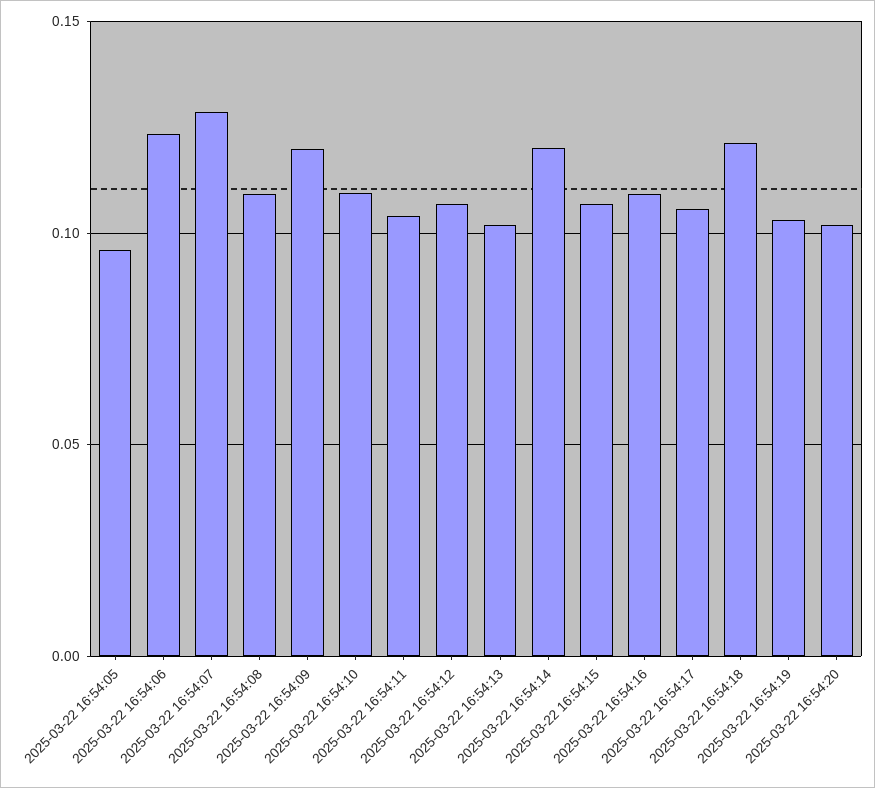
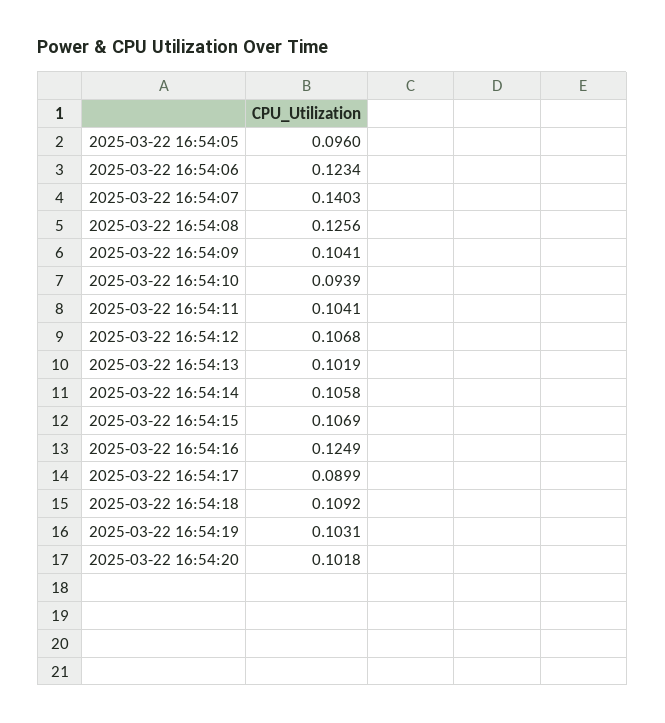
  {
    "2025-03-22 16:54:05": 0.096,
    "2025-03-22 16:54:06": 0.1234,
-   "2025-03-22 16:54:07": 0.13,
+   "2025-03-22 16:54:07": 0.1403,
-   "2025-03-22 16:54:08": 0.11,
+   "2025-03-22 16:54:08": 0.1256,
-   "2025-03-22 16:54:09": 0.12,
+   "2025-03-22 16:54:09": 0.1041,
-   "2025-03-22 16:54:10": 0.11,
+   "2025-03-22 16:54:10": 0.0939,
    "2025-03-22 16:54:11": 0.1041,
    "2025-03-22 16:54:12": 0.1068,
    "2025-03-22 16:54:13": 0.1019,
-   "2025-03-22 16:54:14": 0.12,
+   "2025-03-22 16:54:14": 0.1058,
    "2025-03-22 16:54:15": 0.1069,
-   "2025-03-22 16:54:16": 0.11,
+   "2025-03-22 16:54:16": 0.1249,
-   "2025-03-22 16:54:17": 0.105,
+   "2025-03-22 16:54:17": 0.0899,
-   "2025-03-22 16:54:18": 0.12,
+   "2025-03-22 16:54:18": 0.1092,
    "2025-03-22 16:54:19": 0.1031,
    "2025-03-22 16:54:20": 0.1018
  }

